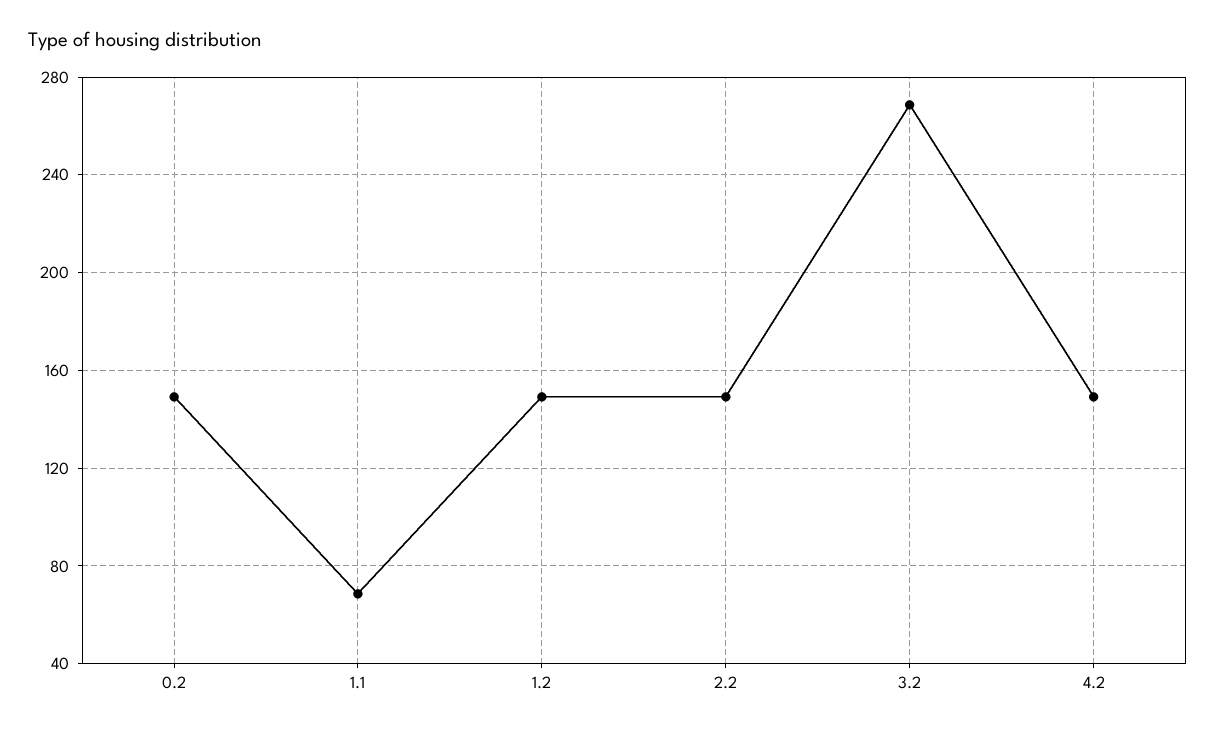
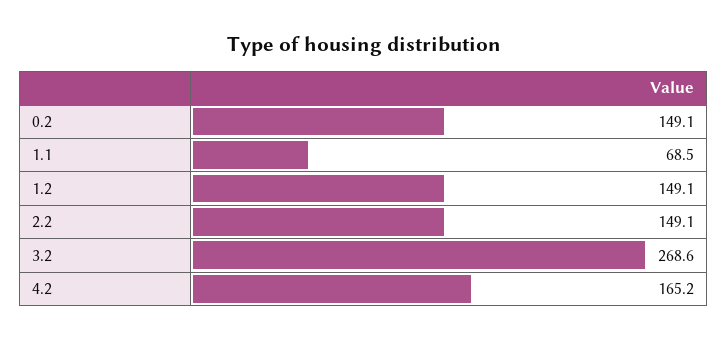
  {
    "0.2": 149.1,
    "1.1": 68.5,
    "1.2": 149.1,
    "2.2": 149.1,
    "3.2": 268.6,
-   "4.2": 150
+   "4.2": 165.2
  }

